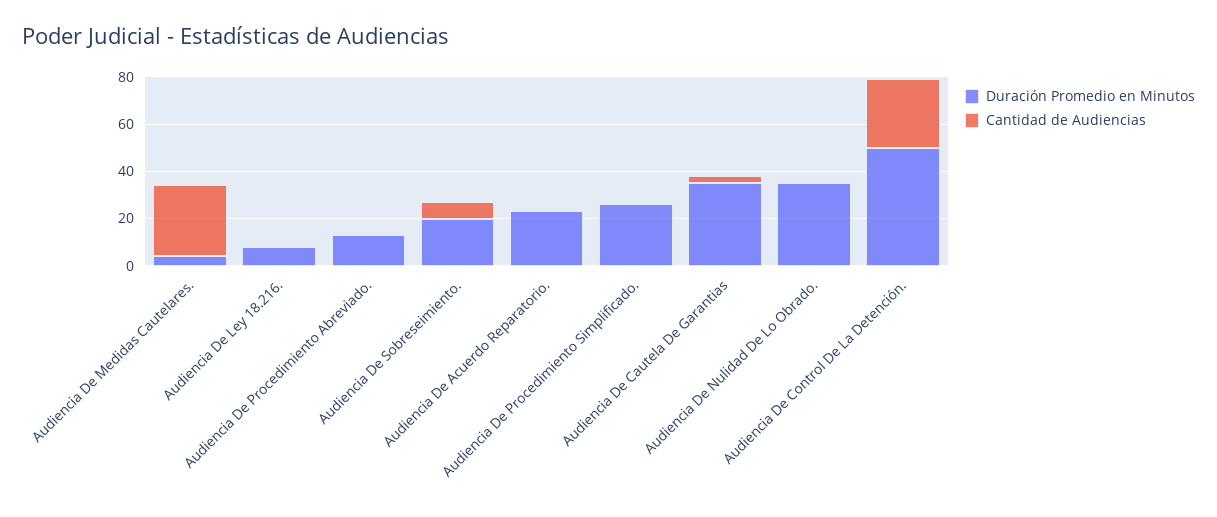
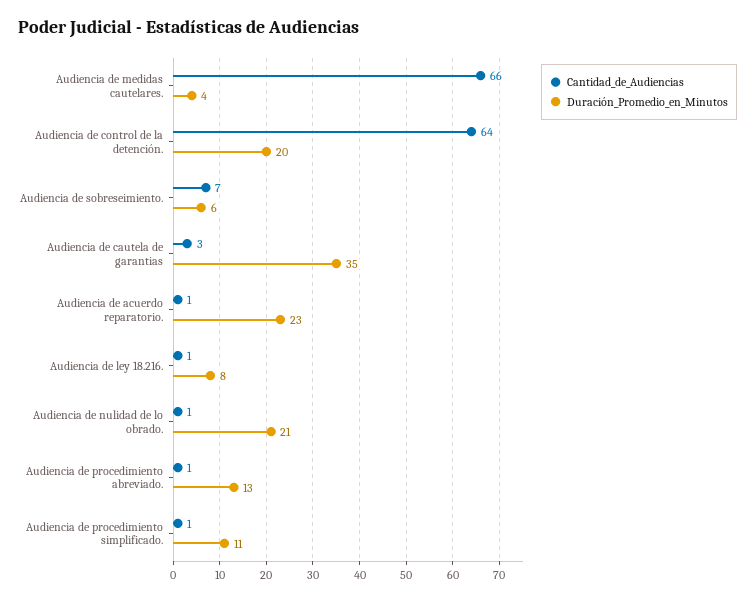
  {
    "Duración Promedio en Minutos": {
      "Audiencia De Medidas Cautelares.": 4,
      "Audiencia De Ley 18.216.": 8,
      "Audiencia De Procedimiento Abreviado.": 13,
-     "Audiencia De Sobreseimiento.": 20,
+     "Audiencia De Sobreseimiento.": 6,
      "Audiencia De Acuerdo Reparatorio.": 23,
-     "Audiencia De Procedimiento Simplificado.": 25,
+     "Audiencia De Procedimiento Simplificado.": 11,
      "Audiencia De Cautela De Garantias": 35,
-     "Audiencia De Nulidad De Lo Obrado.": 35,
+     "Audiencia De Nulidad De Lo Obrado.": 21,
-     "Audiencia De Control De La Detención.": 50
+     "Audiencia De Control De La Detención.": 20
    },
    "Cantidad de Audiencias": {
-     "Audiencia De Medidas Cautelares.": 30,
+     "Audiencia De Medidas Cautelares.": 66,
      "Audiencia De Ley 18.216.": 1,
      "Audiencia De Procedimiento Abreviado.": 1,
      "Audiencia De Sobreseimiento.": 7,
      "Audiencia De Acuerdo Reparatorio.": 1,
      "Audiencia De Procedimiento Simplificado.": 1,
      "Audiencia De Cautela De Garantias": 3,
      "Audiencia De Nulidad De Lo Obrado.": 1,
-     "Audiencia De Control De La Detención.": 30
+     "Audiencia De Control De La Detención.": 64
    }
  }

